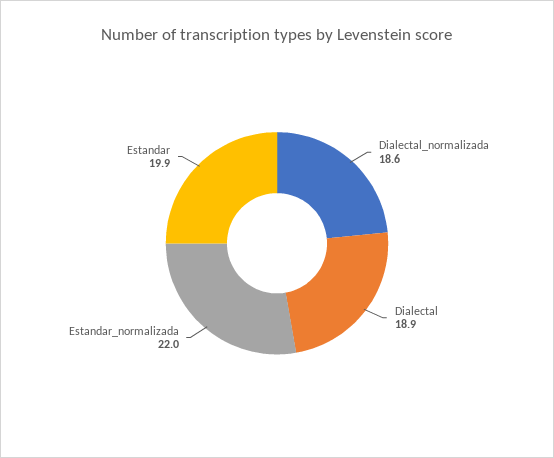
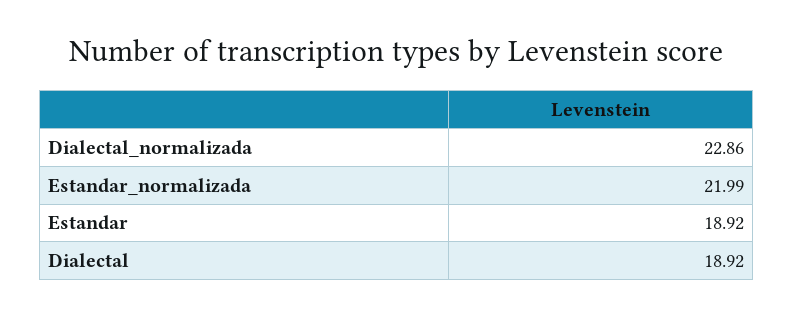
  {
-   "Dialectal_normalizada": 18.6,
+   "Dialectal_normalizada": 22.86,
    "Dialectal": 18.92,
    "Estandar_normalizada": 21.99,
-   "Estandar": 19.9
+   "Estandar": 18.92
  }

